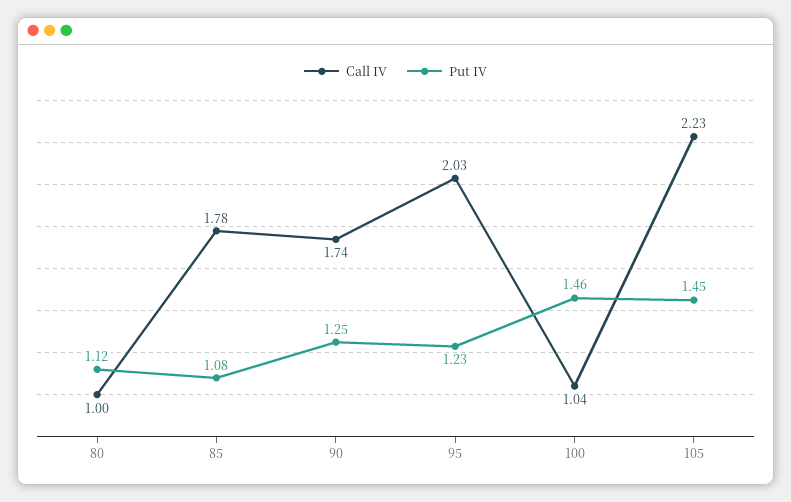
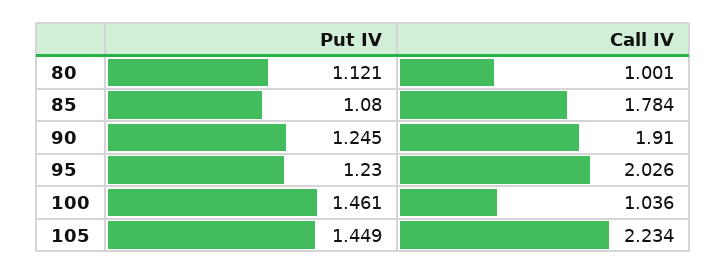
  {
    "Call IV": {
      "80": 1.001,
      "85": 1.784,
-     "90": 1.74,
+     "90": 1.91,
      "95": 2.026,
      "100": 1.036,
      "105": 2.234
    },
    "Put IV": {
      "80": 1.121,
      "85": 1.08,
      "90": 1.245,
      "95": 1.23,
      "100": 1.461,
      "105": 1.449
    }
  }

